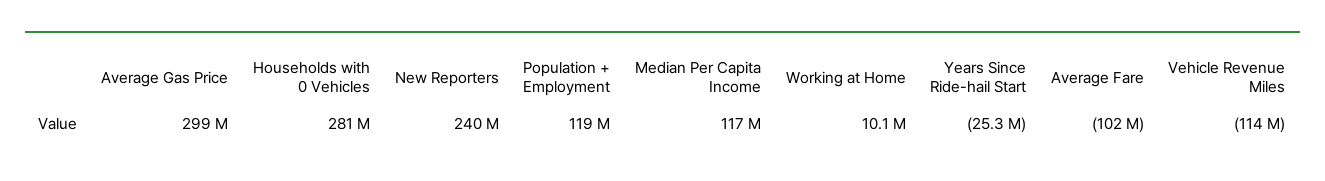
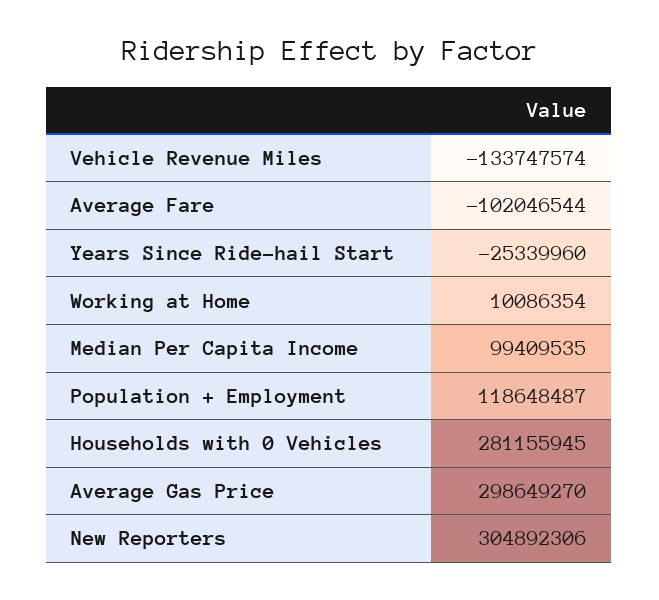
  {
    "Average Gas Price": 298649270,
    "Households with 0 Vehicles": 281155945,
-   "New Reporters": 240000000,
+   "New Reporters": 304892306,
    "Population + Employment": 118648487,
-   "Median Per Capita Income": 117000000,
+   "Median Per Capita Income": 99409535,
    "Working at Home": 10086354,
    "Years Since Ride-hail Start": -25339960,
    "Average Fare": -102046544,
-   "Vehicle Revenue Miles": -114000000
+   "Vehicle Revenue Miles": -133747574
  }

